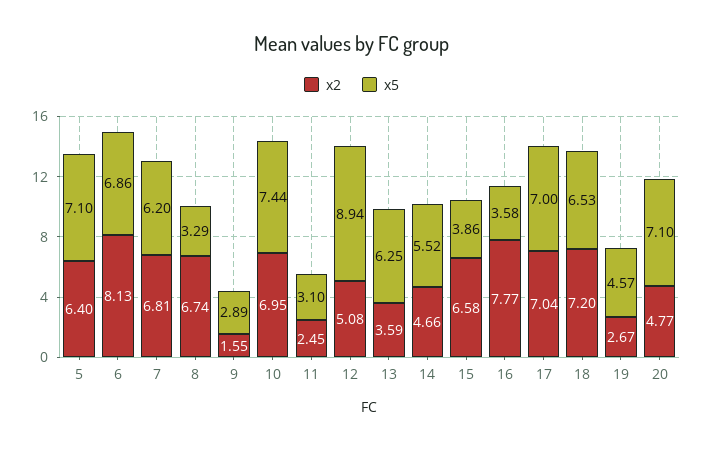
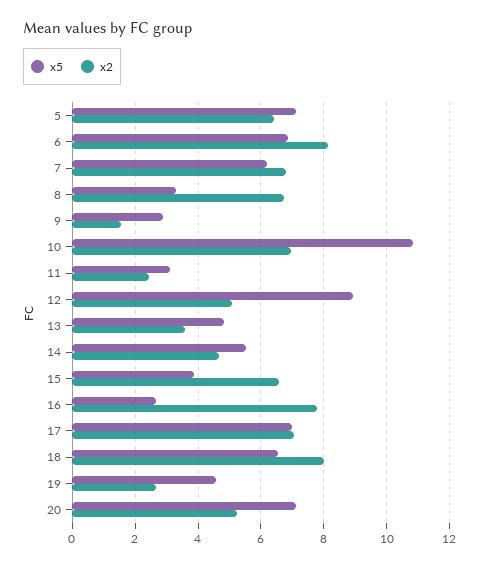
  {
    "x2": {
      "5": 6.4,
      "6": 8.13,
      "7": 6.81,
      "8": 6.74,
      "9": 1.55,
      "10": 6.95,
      "11": 2.45,
      "12": 5.08,
      "13": 3.59,
      "14": 4.66,
      "15": 6.58,
      "16": 7.77,
      "17": 7.04,
-     "18": 7.2,
+     "18": 8,
      "19": 2.67,
-     "20": 4.77
+     "20": 5.2
    },
    "x5": {
      "5": 7.1,
      "6": 6.86,
      "7": 6.2,
      "8": 3.29,
      "9": 2.89,
-     "10": 7.44,
+     "10": 10.8,
      "11": 3.1,
      "12": 8.94,
-     "13": 6.25,
+     "13": 4.8,
      "14": 5.52,
      "15": 3.86,
-     "16": 3.58,
+     "16": 2.6,
      "17": 7,
      "18": 6.53,
      "19": 4.57,
      "20": 7.1
    }
  }

